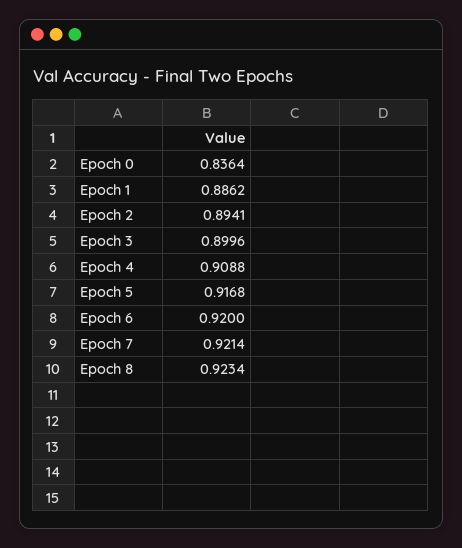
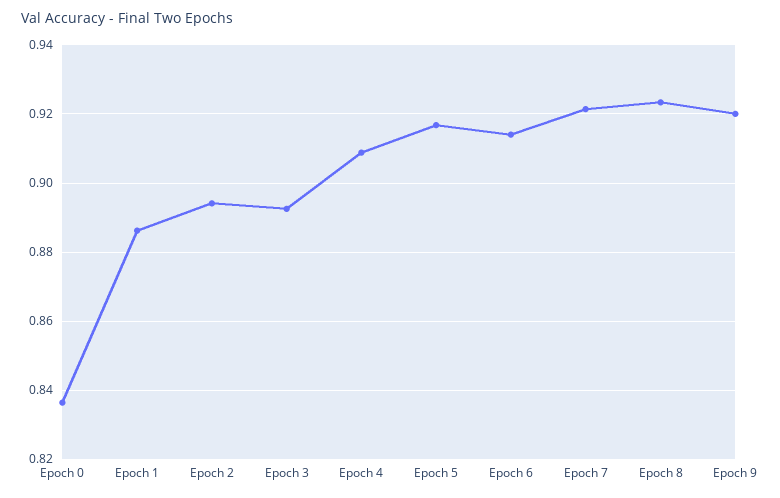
  {
    "Epoch 0": 0.8364,
    "Epoch 1": 0.8862,
    "Epoch 2": 0.8941,
-   "Epoch 3": 0.8996,
+   "Epoch 3": 0.892,
    "Epoch 4": 0.9088,
    "Epoch 5": 0.9168,
-   "Epoch 6": 0.92,
+   "Epoch 6": 0.914,
    "Epoch 7": 0.9214,
-   "Epoch 8": 0.9234
+   "Epoch 8": 0.9234,
+   "Epoch 9": 0.92
  }

